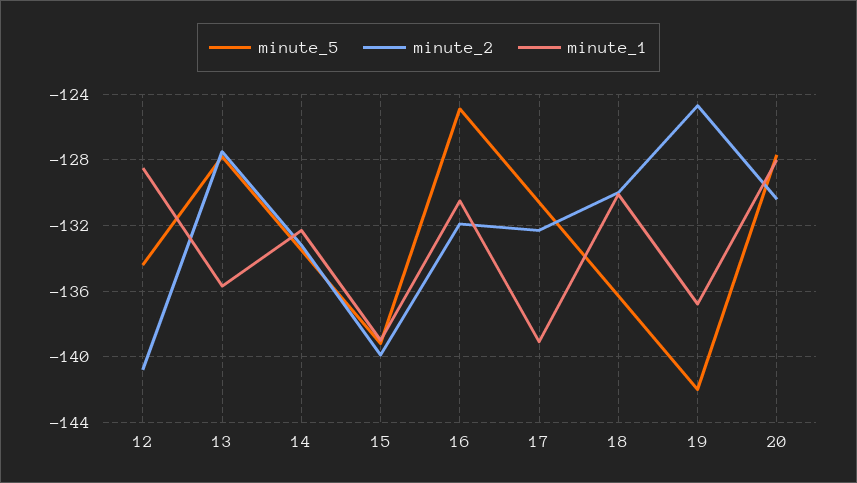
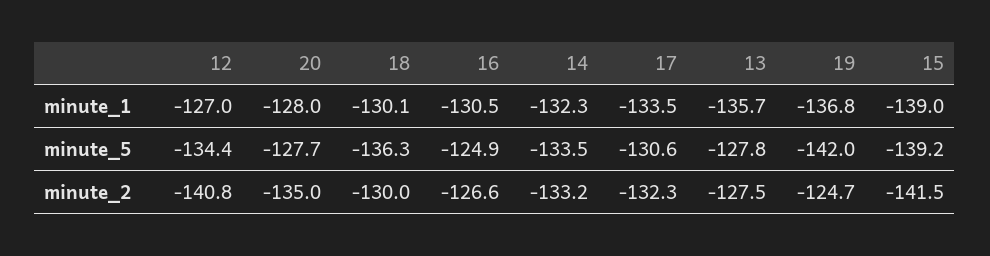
  {
    "minute_5": {
      "12": -134.4,
      "13": -127.8,
      "14": -133.5,
      "15": -139.2,
      "16": -124.9,
      "17": -130.6,
      "18": -136.3,
      "19": -142,
      "20": -127.7
    },
    "minute_2": {
      "12": -140.8,
      "13": -127.5,
      "14": -133.2,
-     "15": -140,
+     "15": -141.5,
-     "16": -132,
+     "16": -126.6,
      "17": -132.3,
      "18": -130,
      "19": -124.7,
-     "20": -130.5
+     "20": -135
    },
    "minute_1": {
-     "12": -128.5,
+     "12": -127,
      "13": -135.7,
      "14": -132.3,
      "15": -139,
      "16": -130.5,
-     "17": -139,
+     "17": -133.5,
      "18": -130.1,
      "19": -136.8,
      "20": -128
    }
  }

